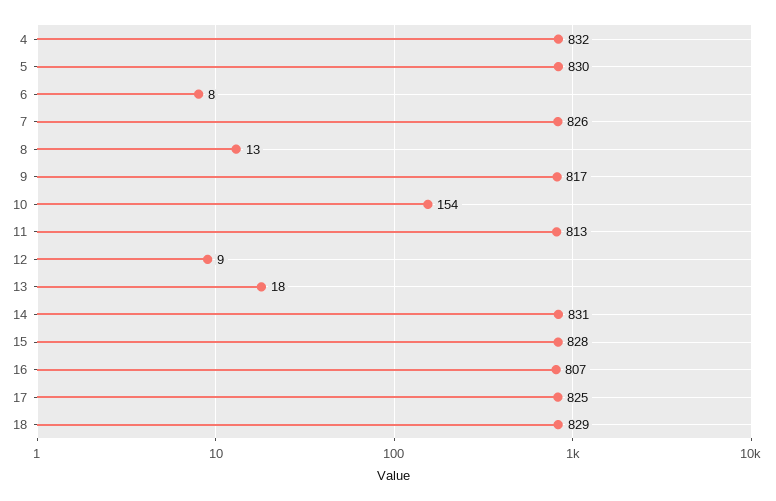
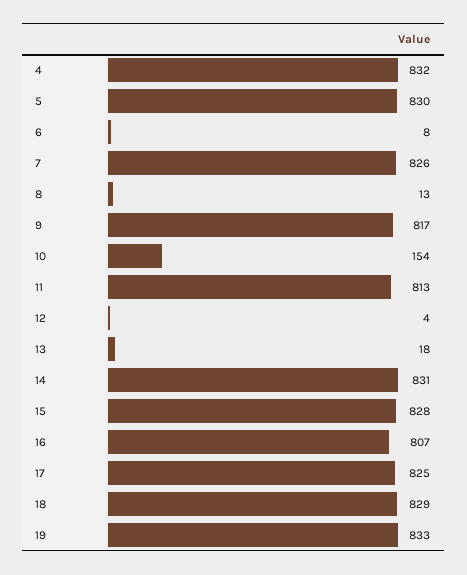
  {
    "4": 832,
    "5": 830,
    "6": 8,
    "7": 826,
    "8": 13,
    "9": 817,
    "10": 154,
    "11": 813,
-   "12": 9,
+   "12": 4,
    "13": 18,
    "14": 831,
    "15": 828,
    "16": 807,
    "17": 825,
-   "18": 829
+   "18": 829,
+   "19": 833
  }

